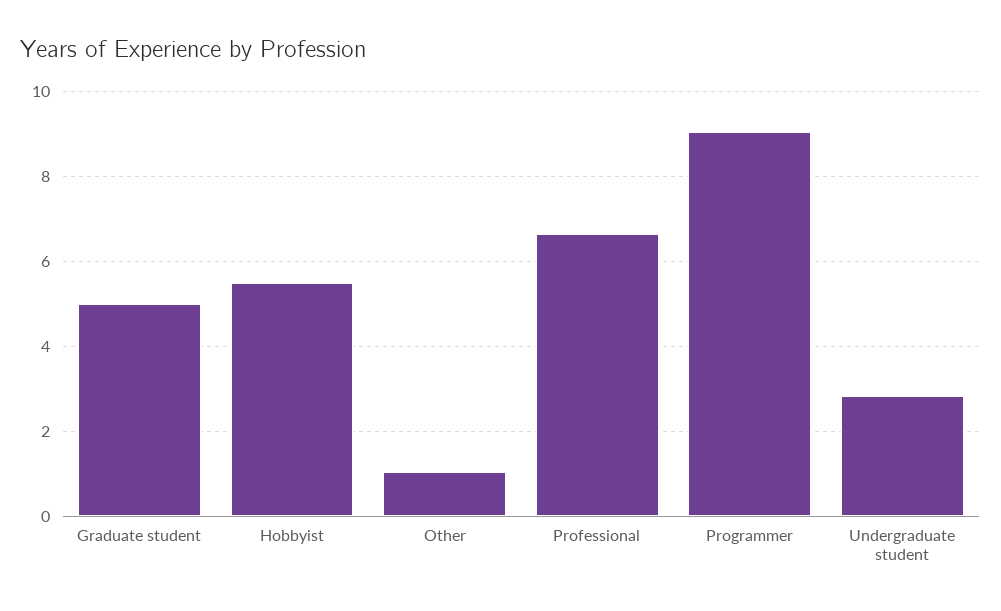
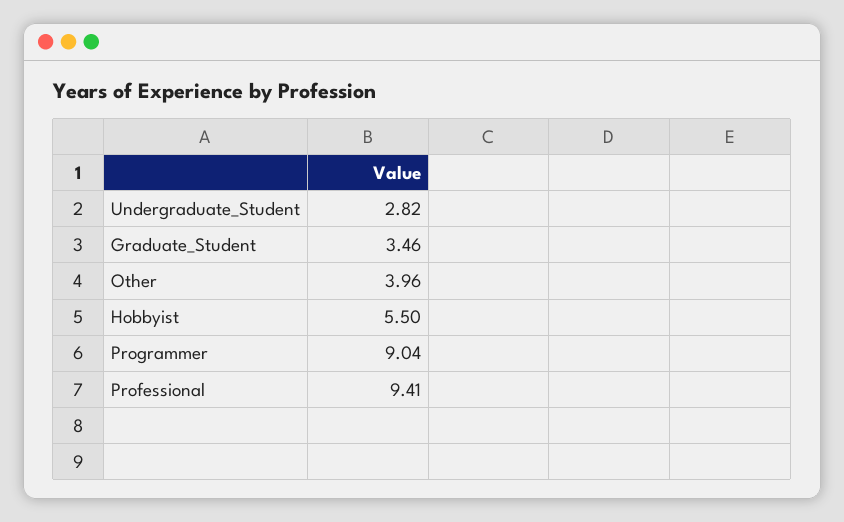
  {
-   "Graduate student": 5,
+   "Graduate student": 3.46,
    "Hobbyist": 5.5,
-   "Other": 1,
+   "Other": 3.96,
-   "Professional": 6.6,
+   "Professional": 9.41,
    "Programmer": 9.04,
    "Undergraduate student": 2.82
  }

